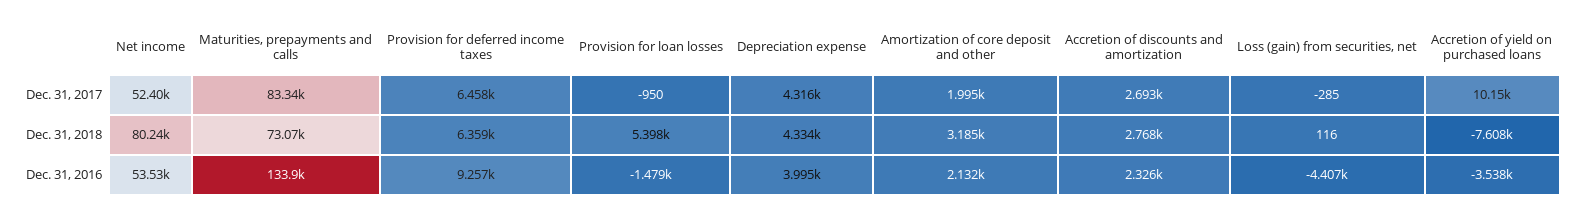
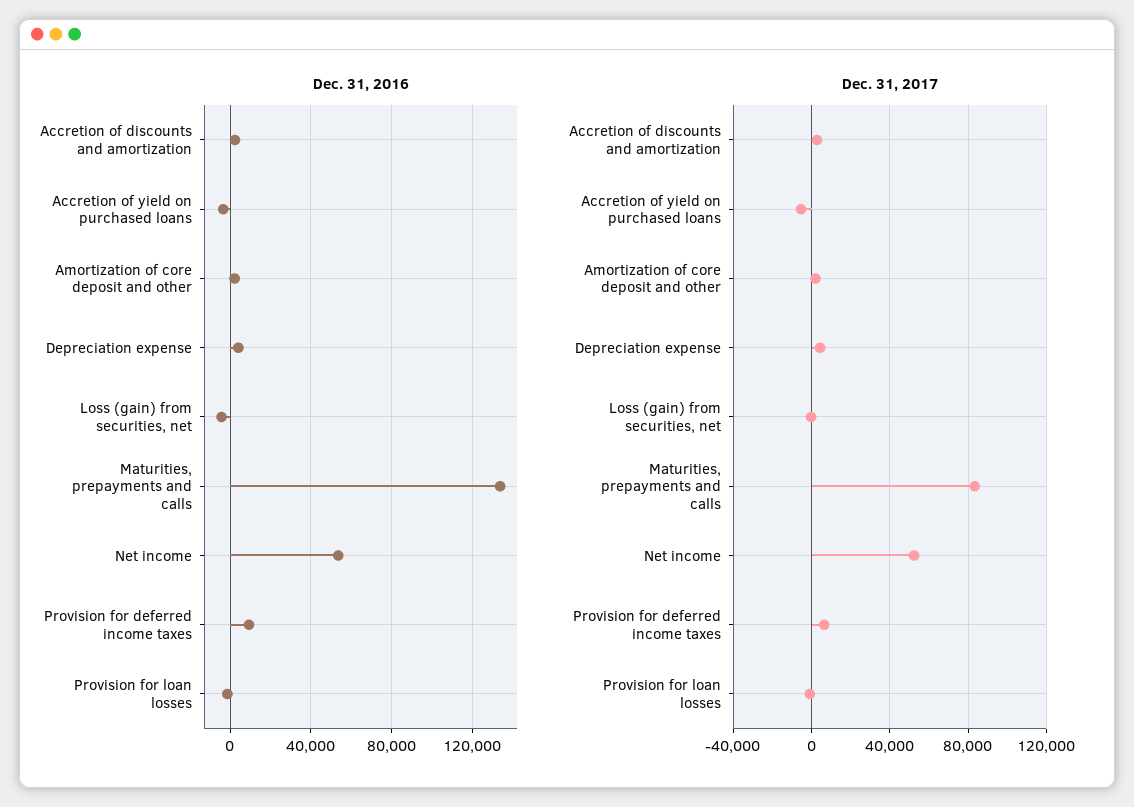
  {
    "Dec. 31, 2017": {
      "Net income": 52400,
      "Maturities, prepayments and calls": 83340,
      "Provision for deferred income taxes": 6458,
      "Provision for loan losses": -950,
      "Depreciation expense": 4316,
      "Amortization of core deposit and other": 1995,
      "Accretion of discounts and amortization": 2693,
      "Loss (gain) from securities, net": -285,
-     "Accretion of yield on purchased loans": 10150
+     "Accretion of yield on purchased loans": -5000
    },
-   "Dec. 31, 2018": {
-     "Net income": 80240,
-     "Maturities, prepayments and calls": 73070,
-     "Provision for deferred income taxes": 6359,
-     "Provision for loan losses": 5398,
-     "Depreciation expense": 4334,
-     "Amortization of core deposit and other": 3185,
-     "Accretion of discounts and amortization": 2768,
-     "Loss (gain) from securities, net": 116,
-     "Accretion of yield on purchased loans": -7608
-   },
    "Dec. 31, 2016": {
      "Net income": 53530,
      "Maturities, prepayments and calls": 133900,
      "Provision for deferred income taxes": 9257,
      "Provision for loan losses": -1479,
      "Depreciation expense": 3995,
      "Amortization of core deposit and other": 2132,
      "Accretion of discounts and amortization": 2326,
      "Loss (gain) from securities, net": -4407,
      "Accretion of yield on purchased loans": -3538
    }
  }

